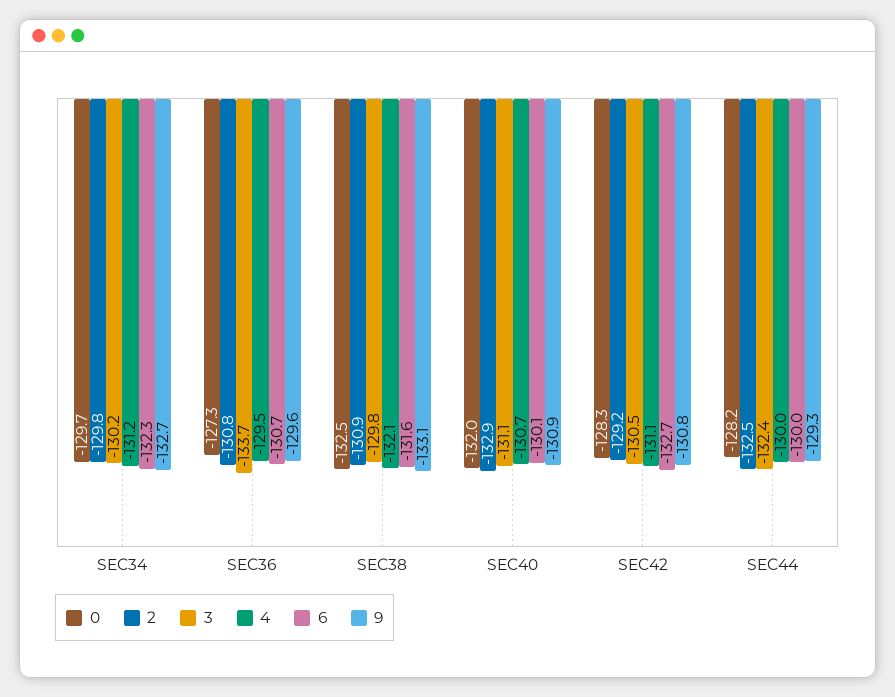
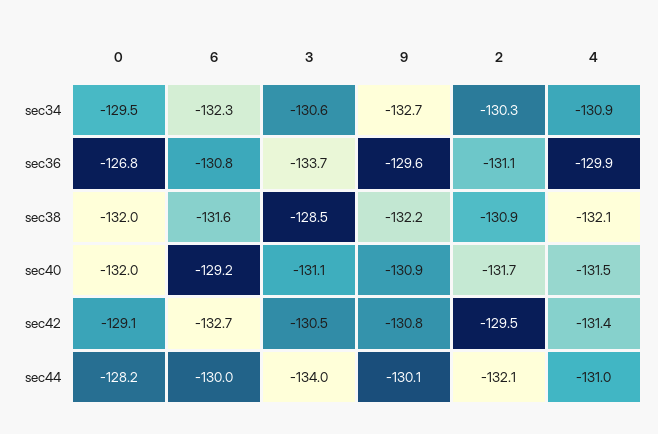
  {
    "0": {
-     "SEC34": -129.7,
+     "SEC34": -129.5,
-     "SEC36": -127.3,
+     "SEC36": -126.8,
-     "SEC38": -132.5,
+     "SEC38": -132,
      "SEC40": -132,
-     "SEC42": -128.3,
+     "SEC42": -129.1,
      "SEC44": -128.2
    },
    "2": {
-     "SEC34": -129.8,
+     "SEC34": -130.3,
-     "SEC36": -130.8,
+     "SEC36": -131.1,
      "SEC38": -130.9,
-     "SEC40": -132.9,
+     "SEC40": -131.7,
-     "SEC42": -129.2,
+     "SEC42": -129.5,
-     "SEC44": -132.5
+     "SEC44": -132.1
    },
    "3": {
-     "SEC34": -130.2,
+     "SEC34": -130.6,
      "SEC36": -133.7,
-     "SEC38": -129.8,
+     "SEC38": -128.5,
      "SEC40": -131.1,
      "SEC42": -130.5,
-     "SEC44": -132.4
+     "SEC44": -134
    },
    "4": {
-     "SEC34": -131.2,
+     "SEC34": -130.9,
-     "SEC36": -129.5,
+     "SEC36": -129.9,
      "SEC38": -132.1,
-     "SEC40": -130.7,
+     "SEC40": -131.5,
-     "SEC42": -131.1,
+     "SEC42": -131.4,
-     "SEC44": -130
+     "SEC44": -131
    },
    "6": {
      "SEC34": -132.3,
-     "SEC36": -130.7,
+     "SEC36": -130.8,
      "SEC38": -131.6,
-     "SEC40": -130.1,
+     "SEC40": -129.2,
      "SEC42": -132.7,
      "SEC44": -130
    },
    "9": {
      "SEC34": -132.7,
      "SEC36": -129.6,
-     "SEC38": -133.1,
+     "SEC38": -132.2,
      "SEC40": -130.9,
      "SEC42": -130.8,
-     "SEC44": -129.3
+     "SEC44": -130.1
    }
  }

